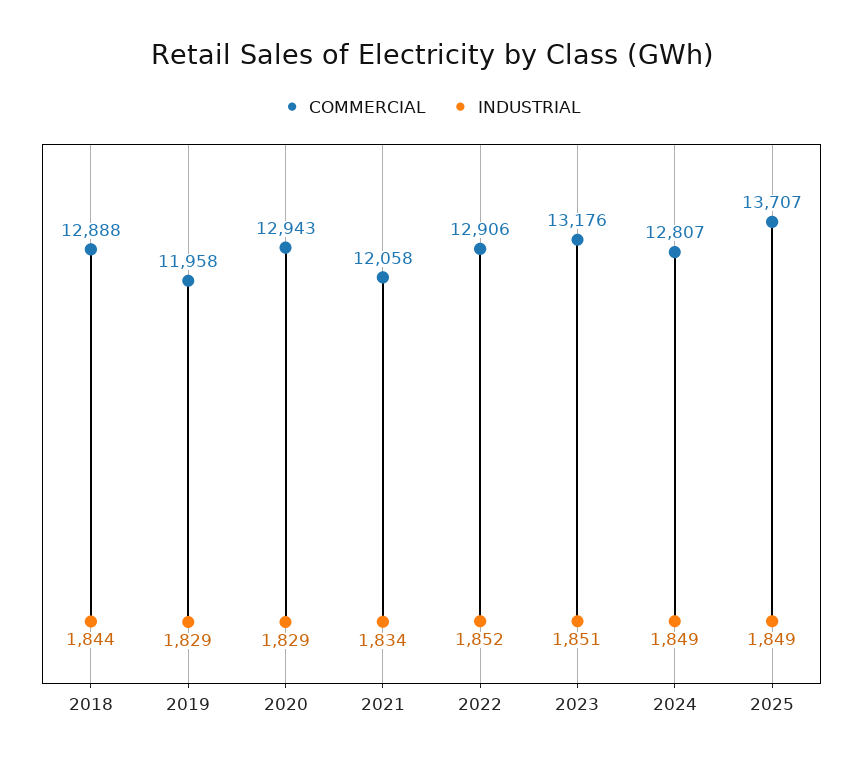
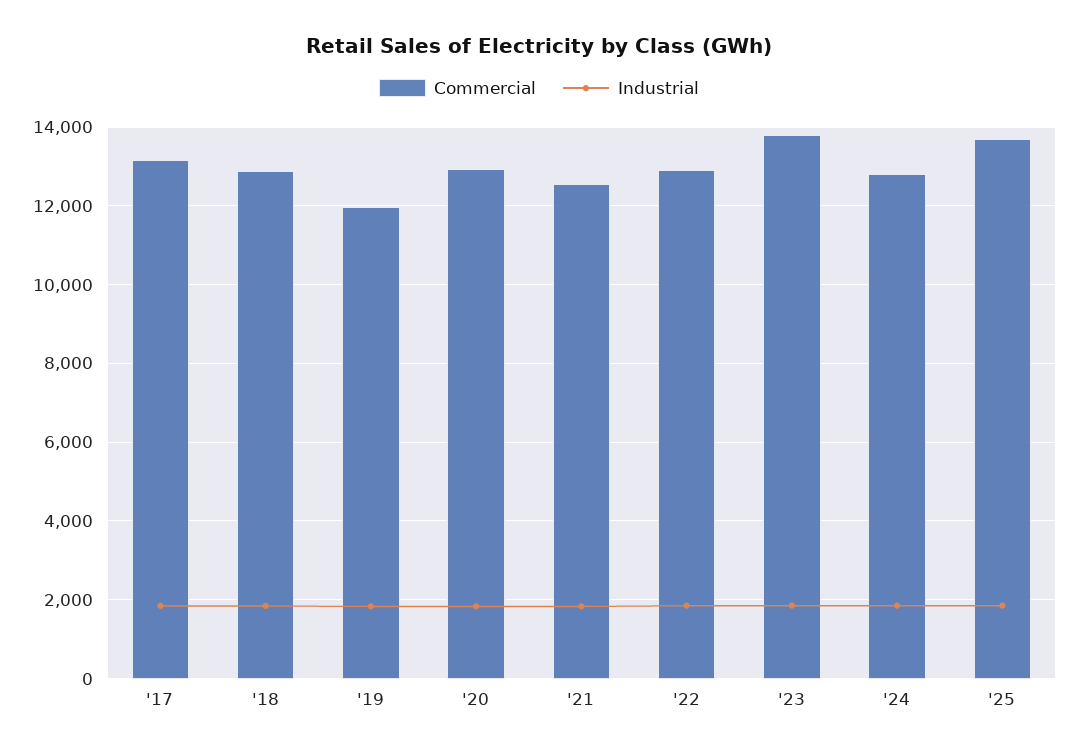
  {
    "COMMERCIAL": {
      "2018": 12888,
      "2019": 11958,
      "2020": 12943,
-     "2021": 12058,
+     "2021": 12600,
      "2022": 12906,
-     "2023": 13176,
+     "2023": 13800,
      "2024": 12807,
-     "2025": 13707
+     "2025": 13707,
+     "'17": 13200
    },
    "INDUSTRIAL": {
      "2018": 1844,
      "2019": 1829,
      "2020": 1829,
      "2021": 1834,
      "2022": 1852,
      "2023": 1851,
      "2024": 1849,
-     "2025": 1849
+     "2025": 1849,
+     "'17": 1800
    }
  }

